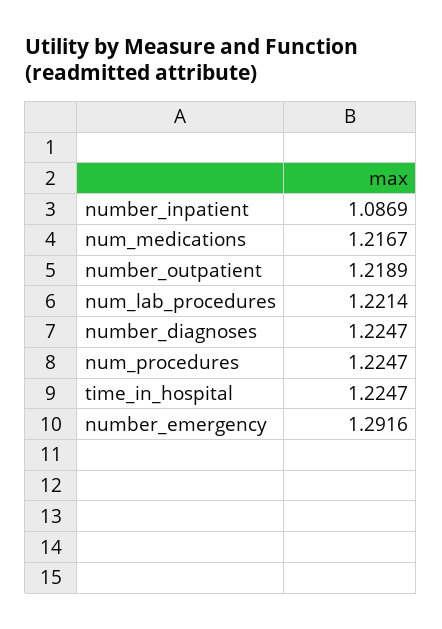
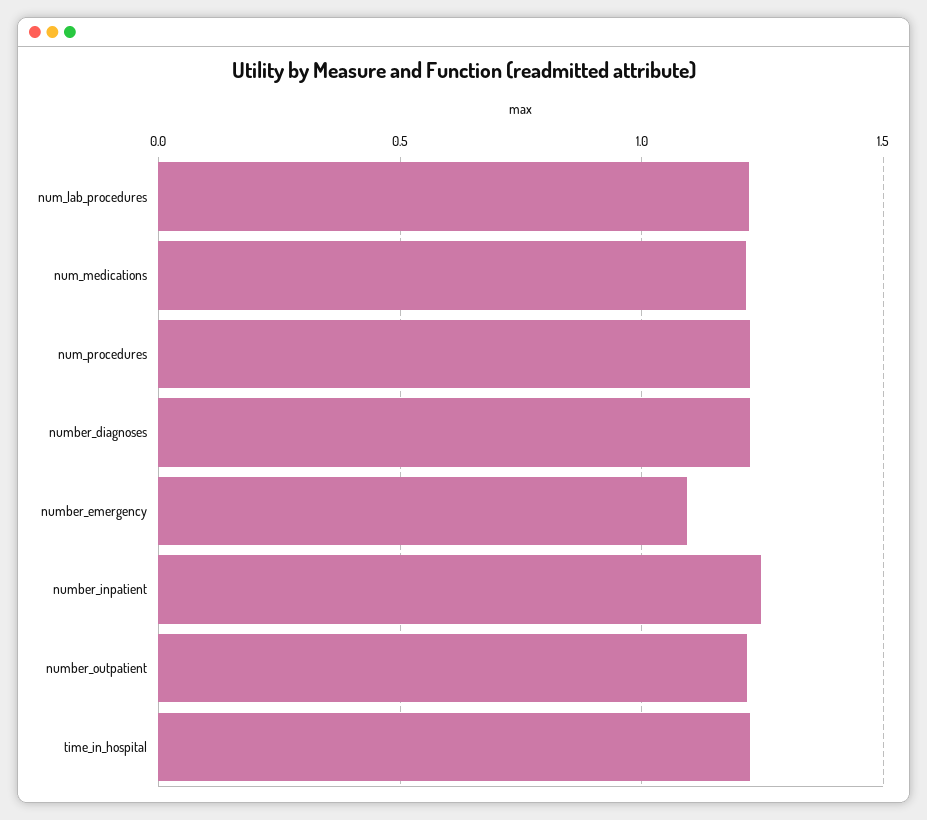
  {
-   "number_inpatient": 1.0869,
+   "number_inpatient": 1.25,
    "num_medications": 1.2167,
    "number_outpatient": 1.2189,
    "num_lab_procedures": 1.2214,
    "number_diagnoses": 1.2247,
    "num_procedures": 1.2247,
    "time_in_hospital": 1.2247,
-   "number_emergency": 1.2916
+   "number_emergency": 1.1
  }

